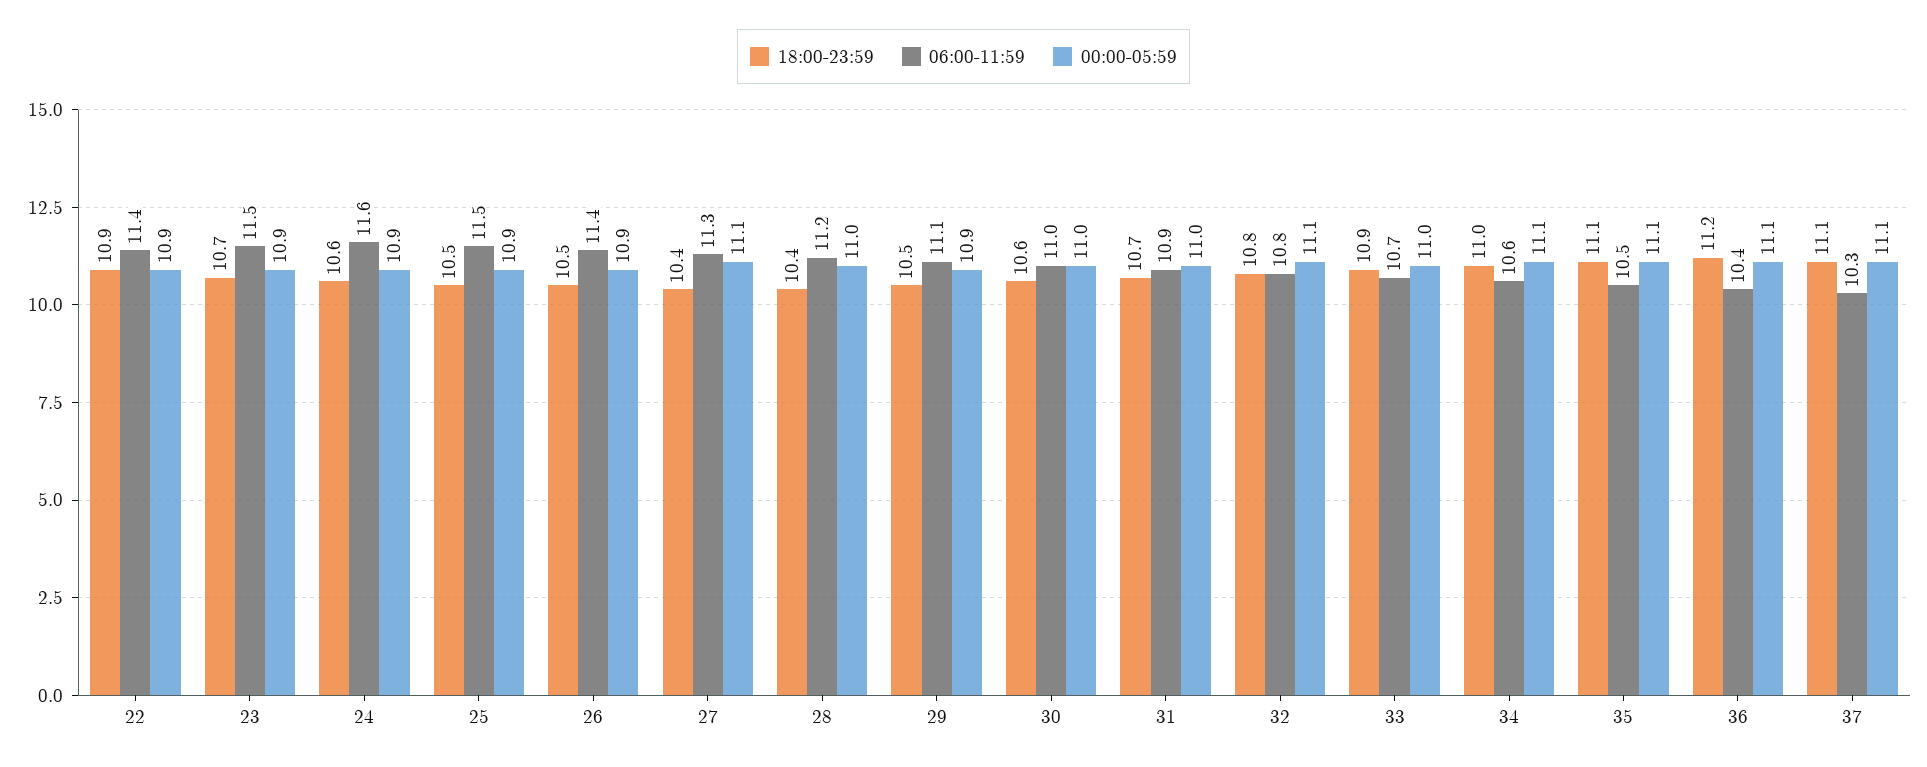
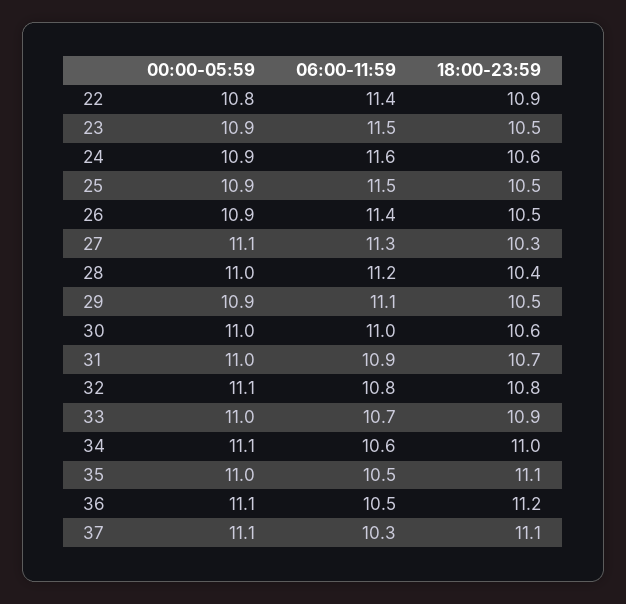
  {
    "18:00-23:59": {
      "22": 10.9,
-     "23": 10.7,
+     "23": 10.5,
      "24": 10.6,
      "25": 10.5,
      "26": 10.5,
-     "27": 10.4,
+     "27": 10.3,
      "28": 10.4,
      "29": 10.5,
      "30": 10.6,
      "31": 10.7,
      "32": 10.8,
      "33": 10.9,
      "34": 11,
      "35": 11.1,
      "36": 11.2,
      "37": 11.1
    },
    "06:00-11:59": {
      "22": 11.4,
      "23": 11.5,
      "24": 11.6,
      "25": 11.5,
      "26": 11.4,
      "27": 11.3,
      "28": 11.2,
      "29": 11.1,
      "30": 11,
      "31": 10.9,
      "32": 10.8,
      "33": 10.7,
      "34": 10.6,
      "35": 10.5,
-     "36": 10.4,
+     "36": 10.5,
      "37": 10.3
    },
    "00:00-05:59": {
-     "22": 10.9,
+     "22": 10.8,
      "23": 10.9,
      "24": 10.9,
      "25": 10.9,
      "26": 10.9,
      "27": 11.1,
      "28": 11,
      "29": 10.9,
      "30": 11,
      "31": 11,
      "32": 11.1,
      "33": 11,
      "34": 11.1,
-     "35": 11.1,
+     "35": 11,
      "36": 11.1,
      "37": 11.1
    }
  }

